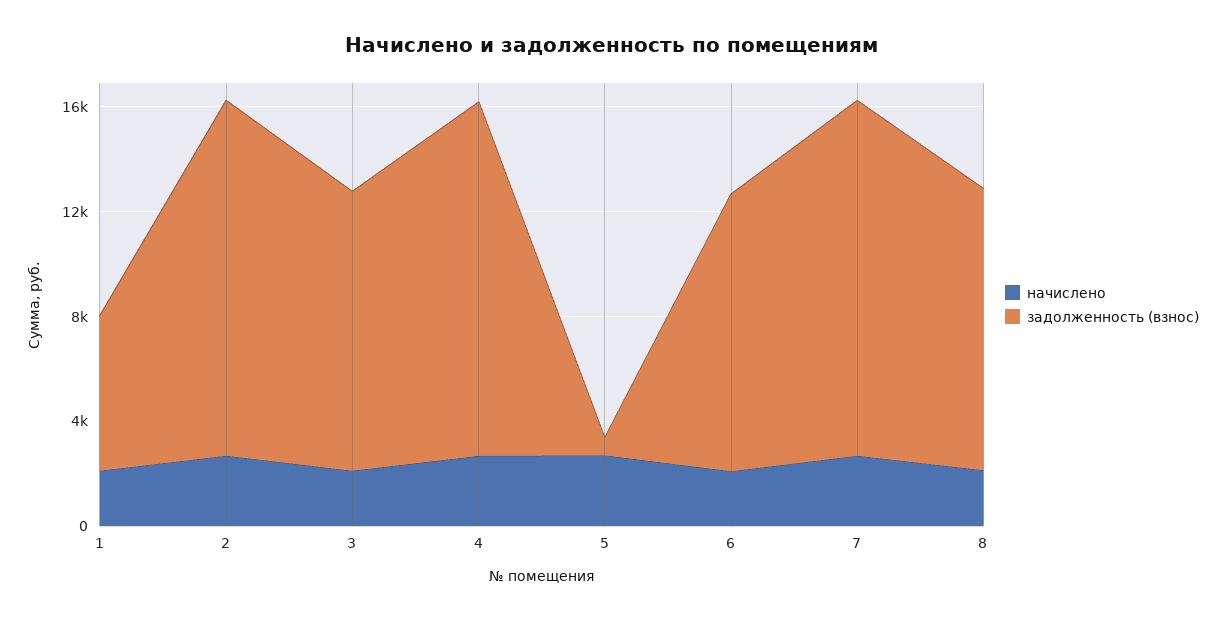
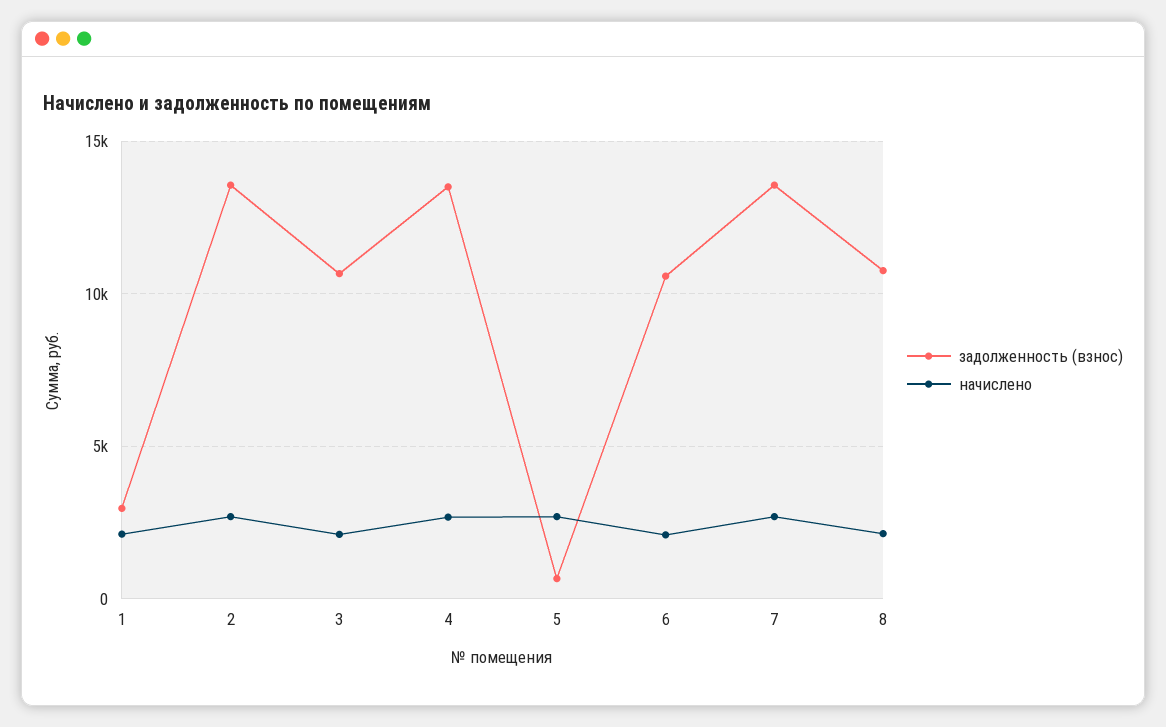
  {
    "начислено": {
      "1": 2000,
      "2": 2500,
      "3": 2000,
      "4": 2500,
      "5": 2500,
      "6": 2000,
      "7": 2500,
      "8": 2000
    },
    "задолженность (взнос)": {
-     "1": 6000,
+     "1": 3000,
      "2": 13500,
      "3": 10500,
      "4": 13500,
      "5": 500,
      "6": 10500,
      "7": 13500,
      "8": 11000
    }
  }

